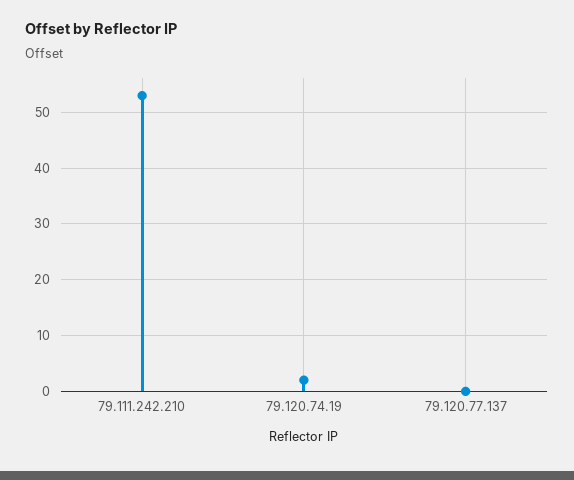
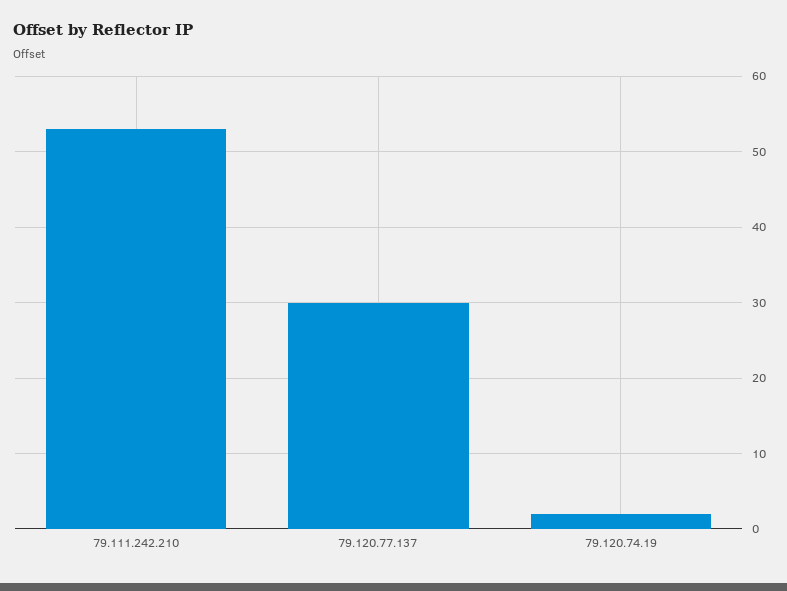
  {
    "79.111.242.210": 53,
    "79.120.74.19": 2,
-   "79.120.77.137": 0
+   "79.120.77.137": 30
  }

